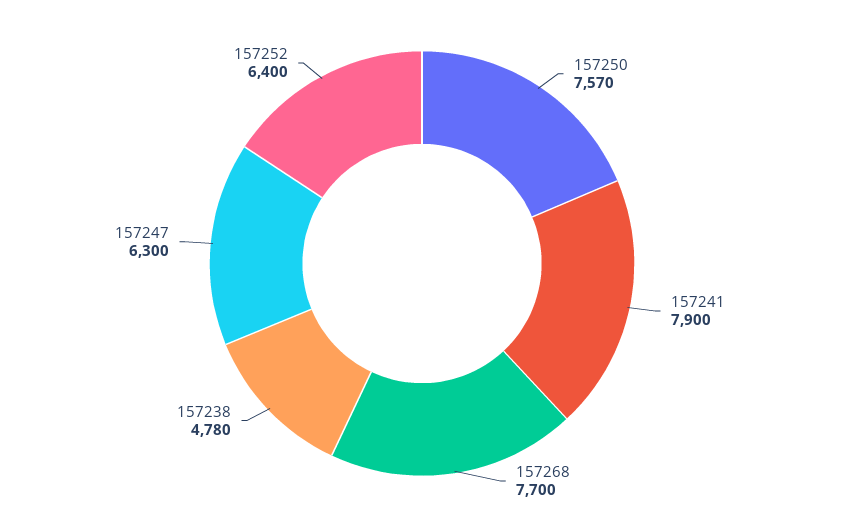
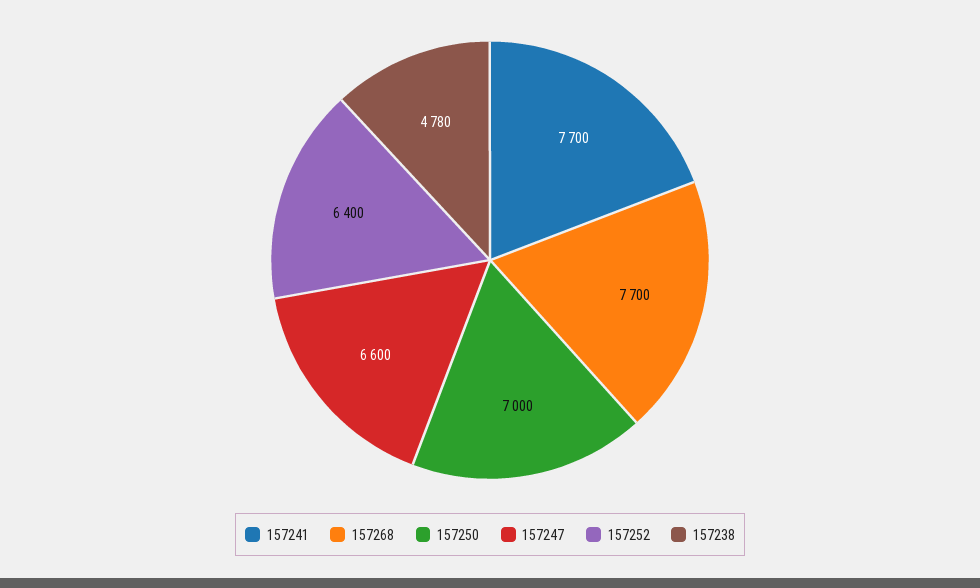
  {
-   "157250": 7570,
+   "157250": 7000,
-   "157241": 7900,
+   "157241": 7700,
    "157268": 7700,
    "157238": 4780,
-   "157247": 6300,
+   "157247": 6600,
    "157252": 6400
  }

